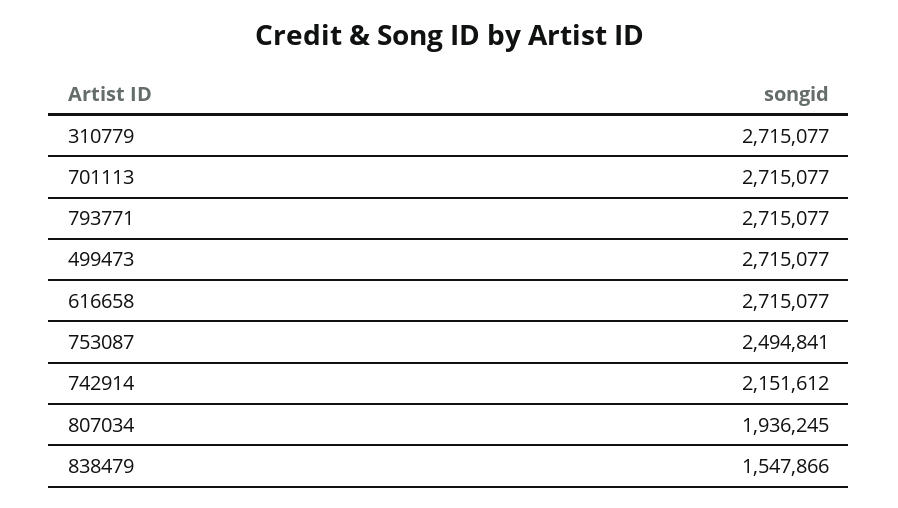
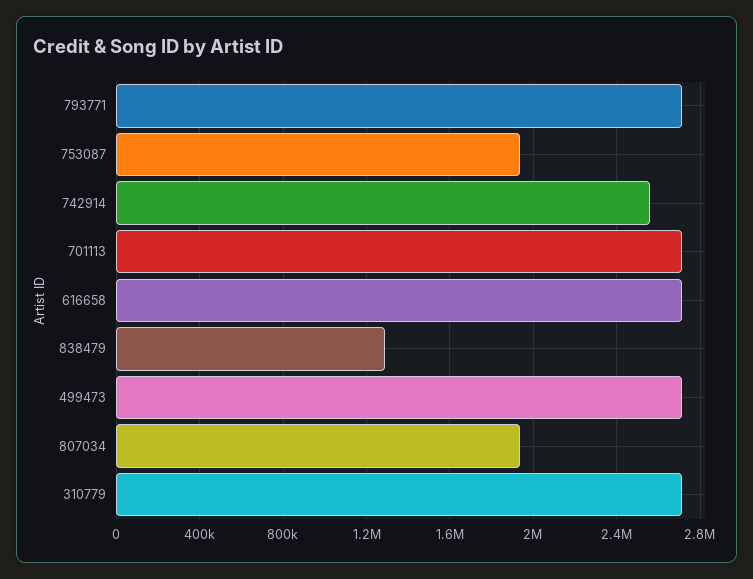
  {
    "310779": 2715077,
    "701113": 2715077,
    "793771": 2715077,
    "499473": 2715077,
    "616658": 2715077,
-   "753087": 2494841,
+   "753087": 1950000,
-   "742914": 2151612,
+   "742914": 2550000,
    "807034": 1936245,
-   "838479": 1547866
+   "838479": 1300000
  }

